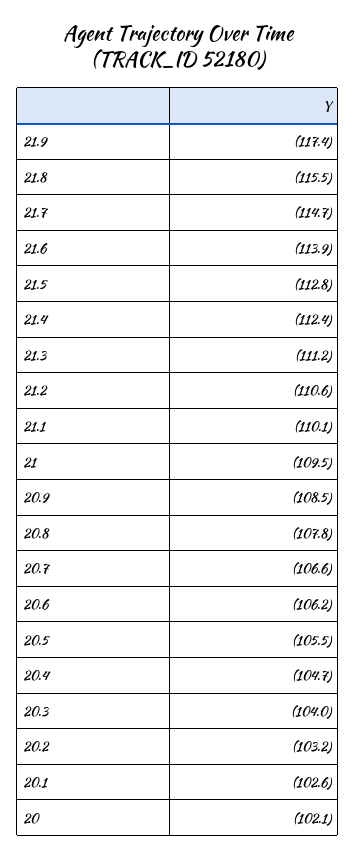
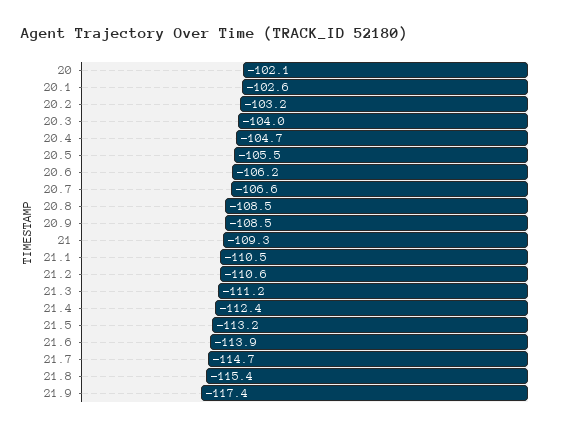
  {
    "21.9": -117.4,
-   "21.8": -115.5,
+   "21.8": -115.4,
    "21.7": -114.7,
    "21.6": -113.9,
-   "21.5": -112.8,
+   "21.5": -113.2,
    "21.4": -112.4,
    "21.3": -111.2,
    "21.2": -110.6,
-   "21.1": -110.1,
+   "21.1": -110.5,
-   "21": -109.5,
+   "21": -109.3,
    "20.9": -108.5,
-   "20.8": -107.8,
+   "20.8": -108.5,
    "20.7": -106.6,
    "20.6": -106.2,
    "20.5": -105.5,
    "20.4": -104.7,
    "20.3": -104,
    "20.2": -103.2,
    "20.1": -102.6,
    "20": -102.1
  }

